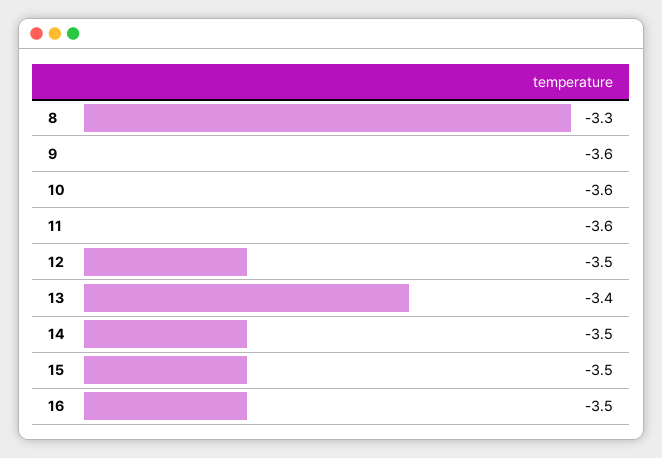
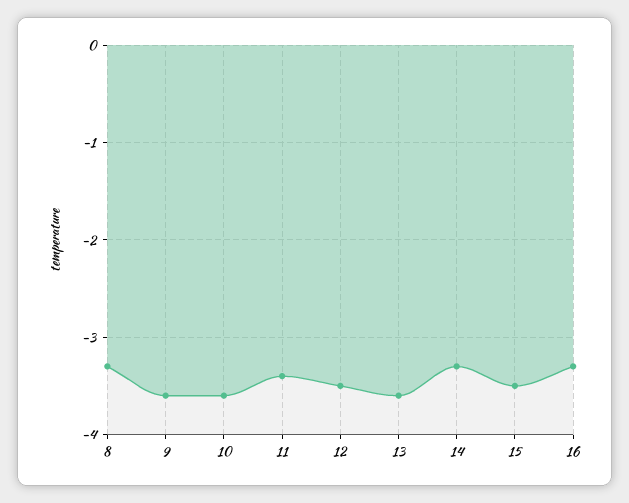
  {
    "8": -3.3,
    "9": -3.6,
    "10": -3.6,
-   "11": -3.6,
+   "11": -3.4,
    "12": -3.5,
-   "13": -3.4,
+   "13": -3.6,
-   "14": -3.5,
+   "14": -3.3,
    "15": -3.5,
-   "16": -3.5
+   "16": -3.3
  }

